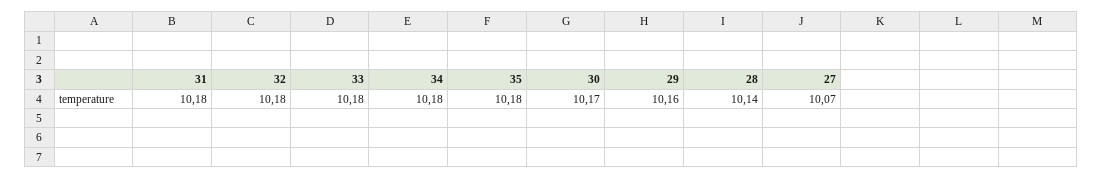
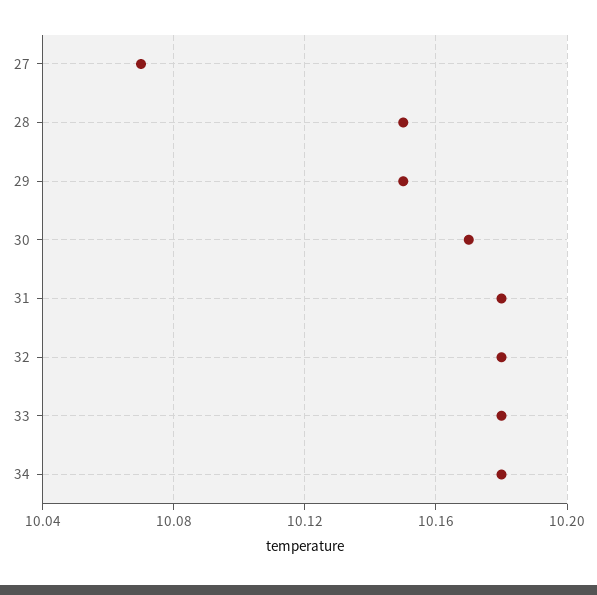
  {
    "31": 10.18,
    "32": 10.18,
    "33": 10.18,
    "34": 10.18,
-   "35": 10.18,
    "30": 10.17,
-   "29": 10.16,
+   "29": 10.15,
-   "28": 10.14,
+   "28": 10.15,
    "27": 10.07
  }

